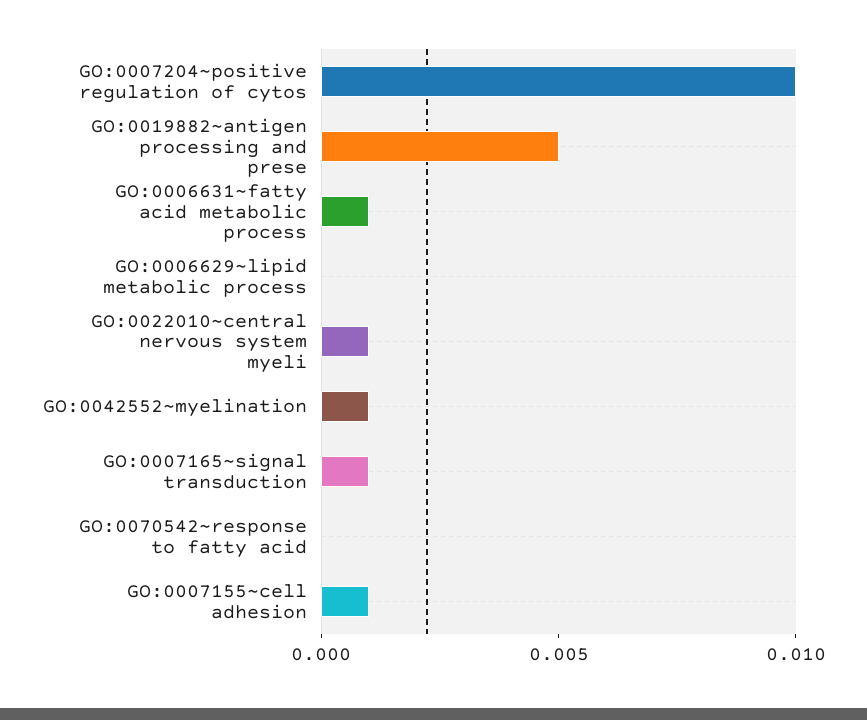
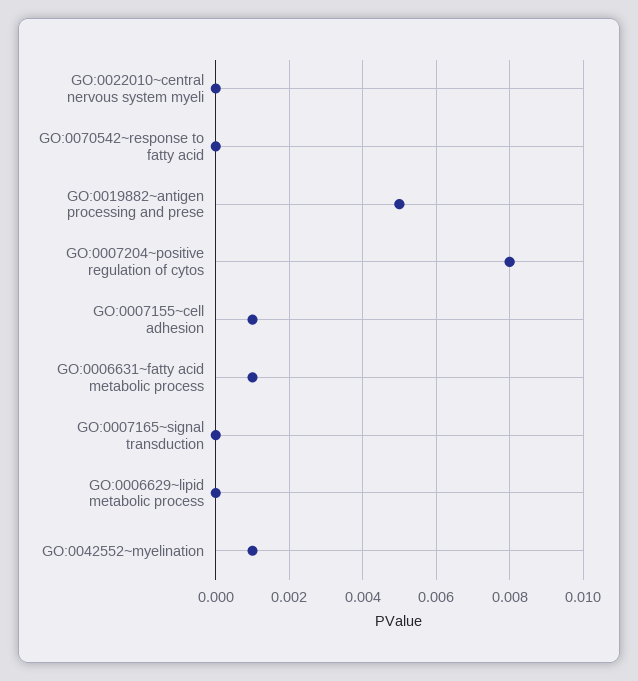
  {
-   "GO:0007204~positive regulation of cytos": 0.01,
+   "GO:0007204~positive regulation of cytos": 0.008,
    "GO:0019882~antigen processing and prese": 0.005,
    "GO:0006631~fatty acid metabolic process": 0.001,
    "GO:0006629~lipid metabolic process": 0,
-   "GO:0022010~central nervous system myeli": 0.001,
+   "GO:0022010~central nervous system myeli": 0,
    "GO:0042552~myelination": 0.001,
-   "GO:0007165~signal transduction": 0.001,
+   "GO:0007165~signal transduction": 0,
    "GO:0070542~response to fatty acid": 0,
    "GO:0007155~cell adhesion": 0.001
  }

